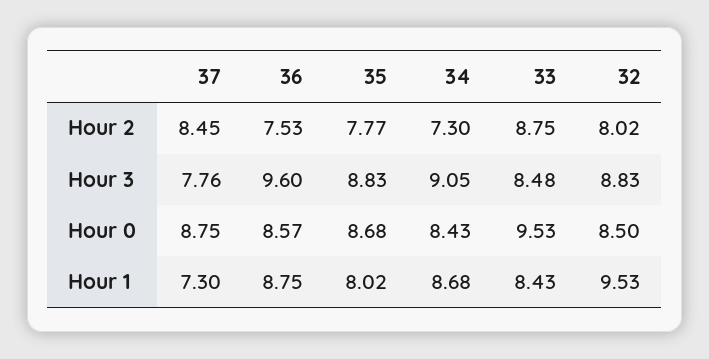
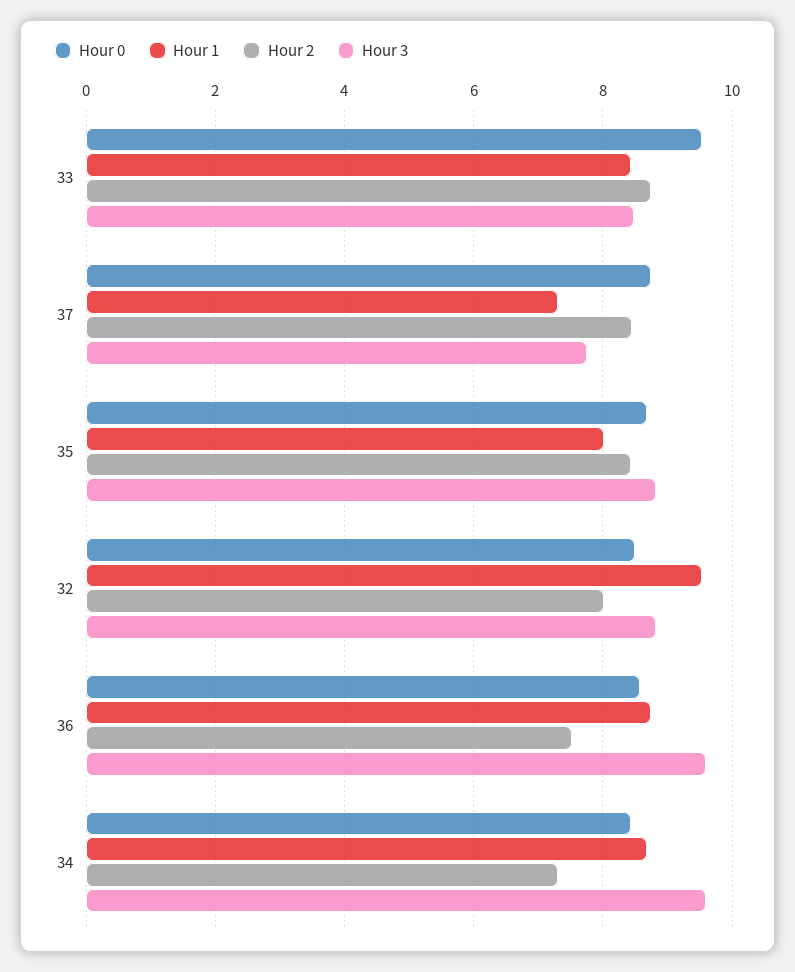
  {
    "Hour 2": {
      "37": 8.45,
      "36": 7.53,
-     "35": 7.77,
+     "35": 8.4,
      "34": 7.3,
      "33": 8.75,
      "32": 8.02
    },
    "Hour 3": {
      "37": 7.76,
      "36": 9.6,
      "35": 8.83,
-     "34": 9.05,
+     "34": 9.6,
      "33": 8.48,
      "32": 8.83
    },
    "Hour 0": {
      "37": 8.75,
      "36": 8.57,
      "35": 8.68,
      "34": 8.43,
      "33": 9.53,
      "32": 8.5
    },
    "Hour 1": {
      "37": 7.3,
      "36": 8.75,
      "35": 8.02,
      "34": 8.68,
      "33": 8.43,
      "32": 9.53
    }
  }

